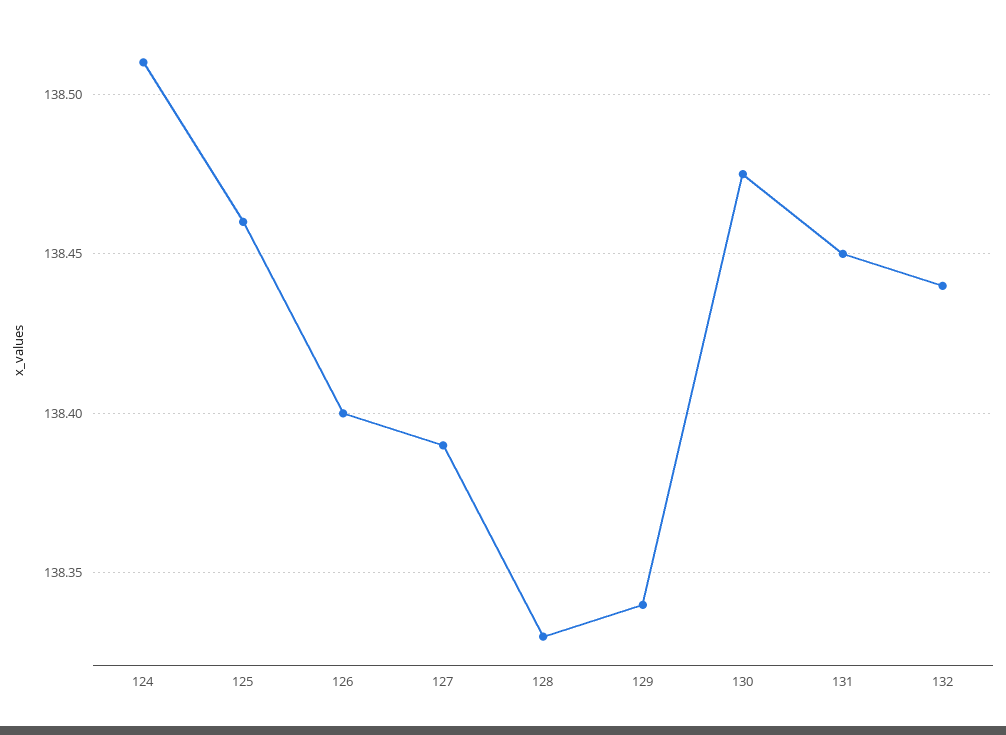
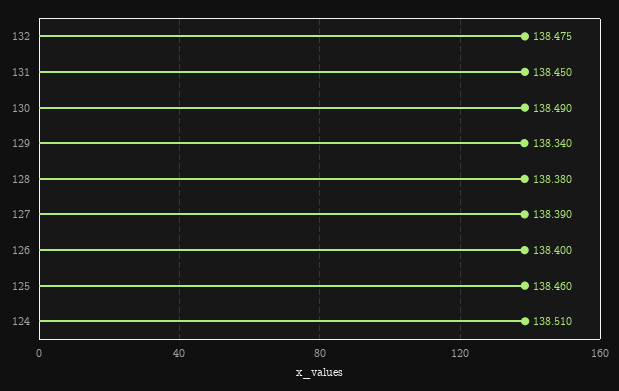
  {
    "124": 138.51,
    "125": 138.46,
    "126": 138.4,
    "127": 138.39,
-   "128": 138.33,
+   "128": 138.38,
    "129": 138.34,
-   "130": 138.475,
+   "130": 138.49,
    "131": 138.45,
-   "132": 138.44
+   "132": 138.475
  }

